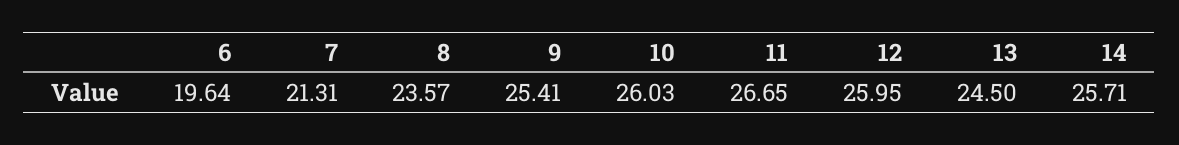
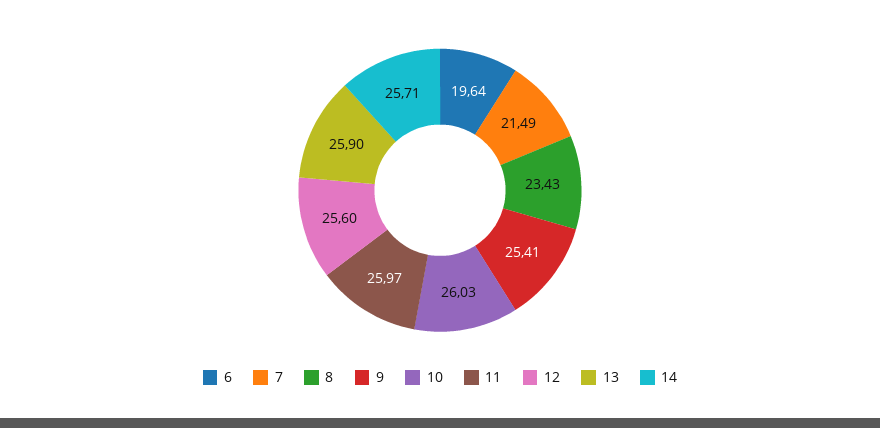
  {
    "6": 19.64,
-   "7": 21.31,
+   "7": 21.49,
-   "8": 23.57,
+   "8": 23.43,
    "9": 25.41,
    "10": 26.03,
-   "11": 26.65,
+   "11": 25.97,
-   "12": 25.95,
+   "12": 25.6,
-   "13": 24.5,
+   "13": 25.9,
    "14": 25.71
  }

